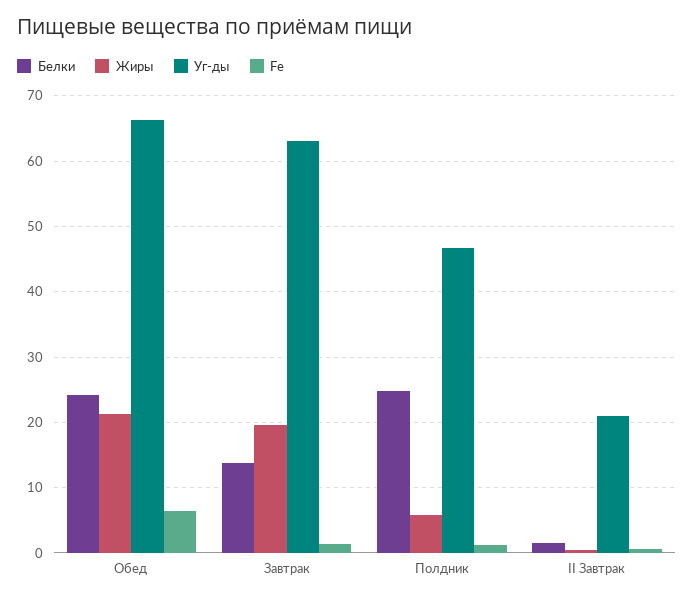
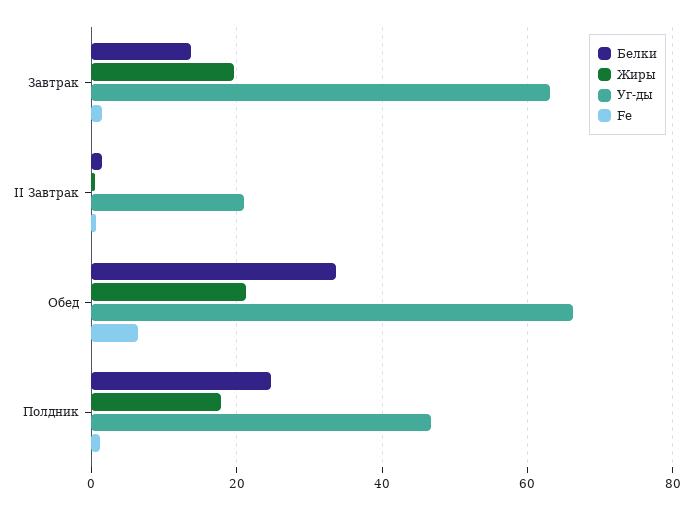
  {
    "Белки": {
-     "Обед": 24,
+     "Обед": 34,
      "Завтрак": 14,
      "Полдник": 25,
      "II Завтрак": 2
    },
    "Жиры": {
      "Обед": 21,
      "Завтрак": 20,
-     "Полдник": 6,
+     "Полдник": 18,
      "II Завтрак": 1
    },
    "Уг-ды": {
      "Обед": 66,
      "Завтрак": 63,
      "Полдник": 47,
      "II Завтрак": 21
    },
    "Fe": {
      "Обед": 6,
      "Завтрак": 1,
      "Полдник": 1,
      "II Завтрак": 1
    }
  }

